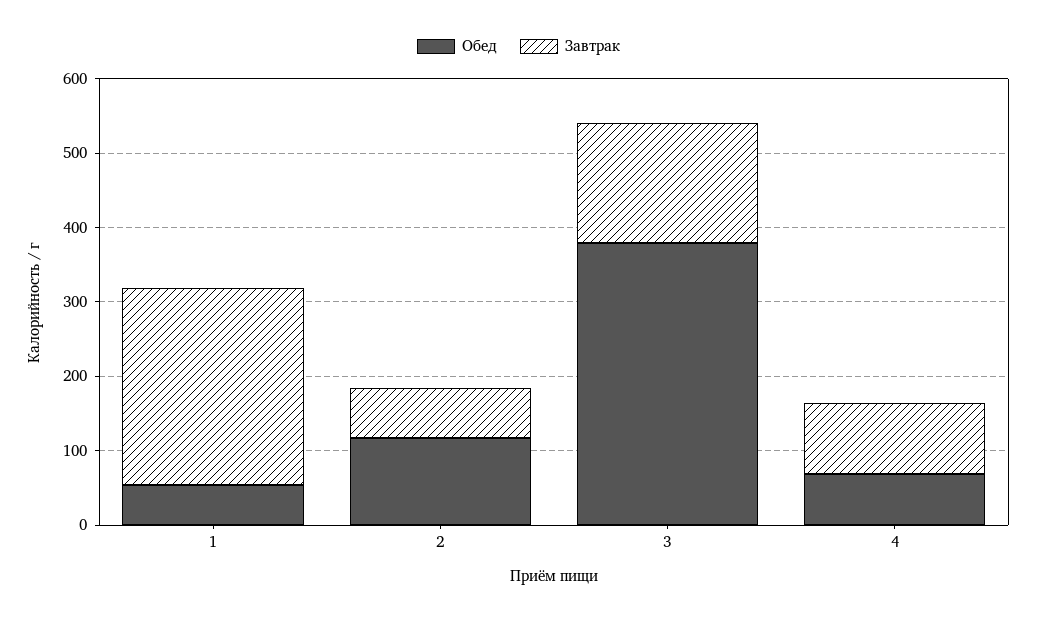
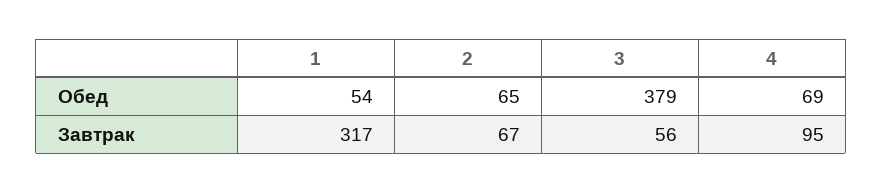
  {
    "Обед": {
      "1": 54,
-     "2": 120,
+     "2": 65,
      "3": 379,
      "4": 69
    },
    "Завтрак": {
-     "1": 260,
+     "1": 317,
      "2": 67,
-     "3": 160,
+     "3": 56,
      "4": 95
    }
  }

